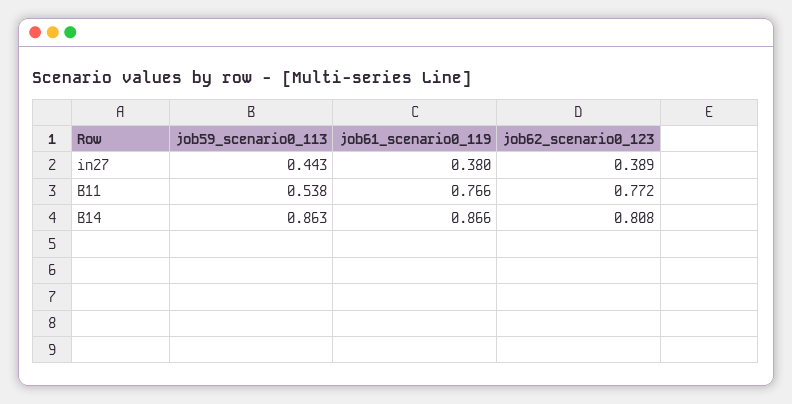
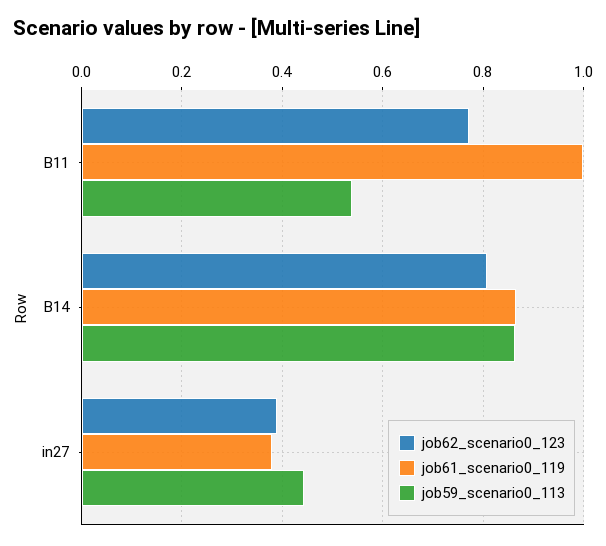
  {
    "job59_scenario0_113": {
      "in27": 0.443,
      "B11": 0.538,
      "B14": 0.863
    },
    "job61_scenario0_119": {
      "in27": 0.38,
-     "B11": 0.766,
+     "B11": 1,
      "B14": 0.866
    },
    "job62_scenario0_123": {
      "in27": 0.389,
      "B11": 0.772,
      "B14": 0.808
    }
  }

